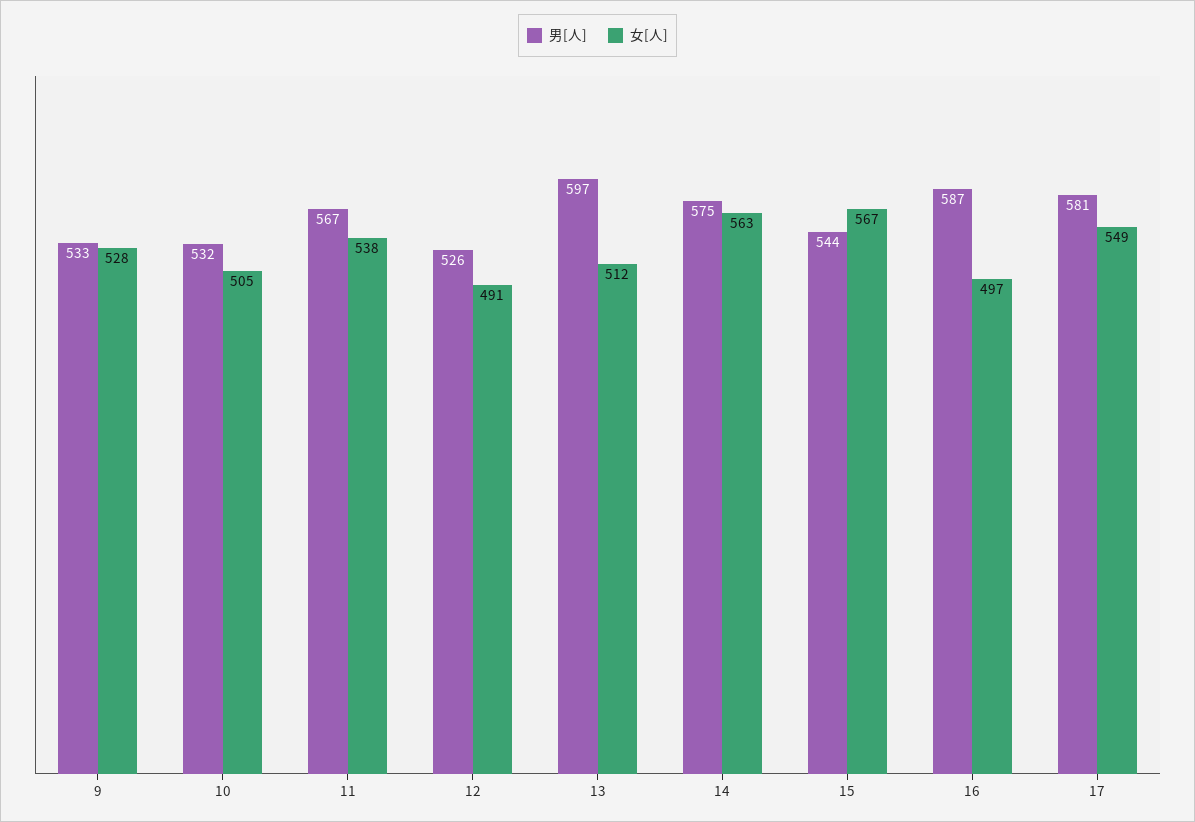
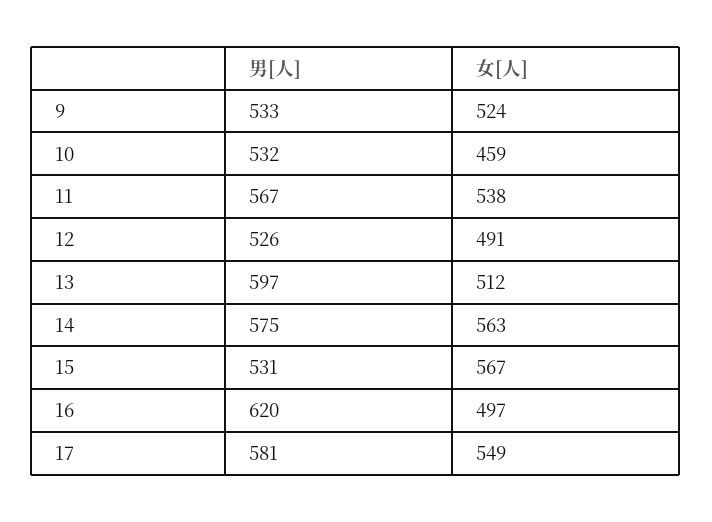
  {
    "男[人]": {
      "9": 533,
      "10": 532,
      "11": 567,
      "12": 526,
      "13": 597,
      "14": 575,
-     "15": 544,
+     "15": 531,
-     "16": 587,
+     "16": 620,
      "17": 581
    },
    "女[人]": {
-     "9": 528,
+     "9": 524,
-     "10": 505,
+     "10": 459,
      "11": 538,
      "12": 491,
      "13": 512,
      "14": 563,
      "15": 567,
      "16": 497,
      "17": 549
    }
  }

